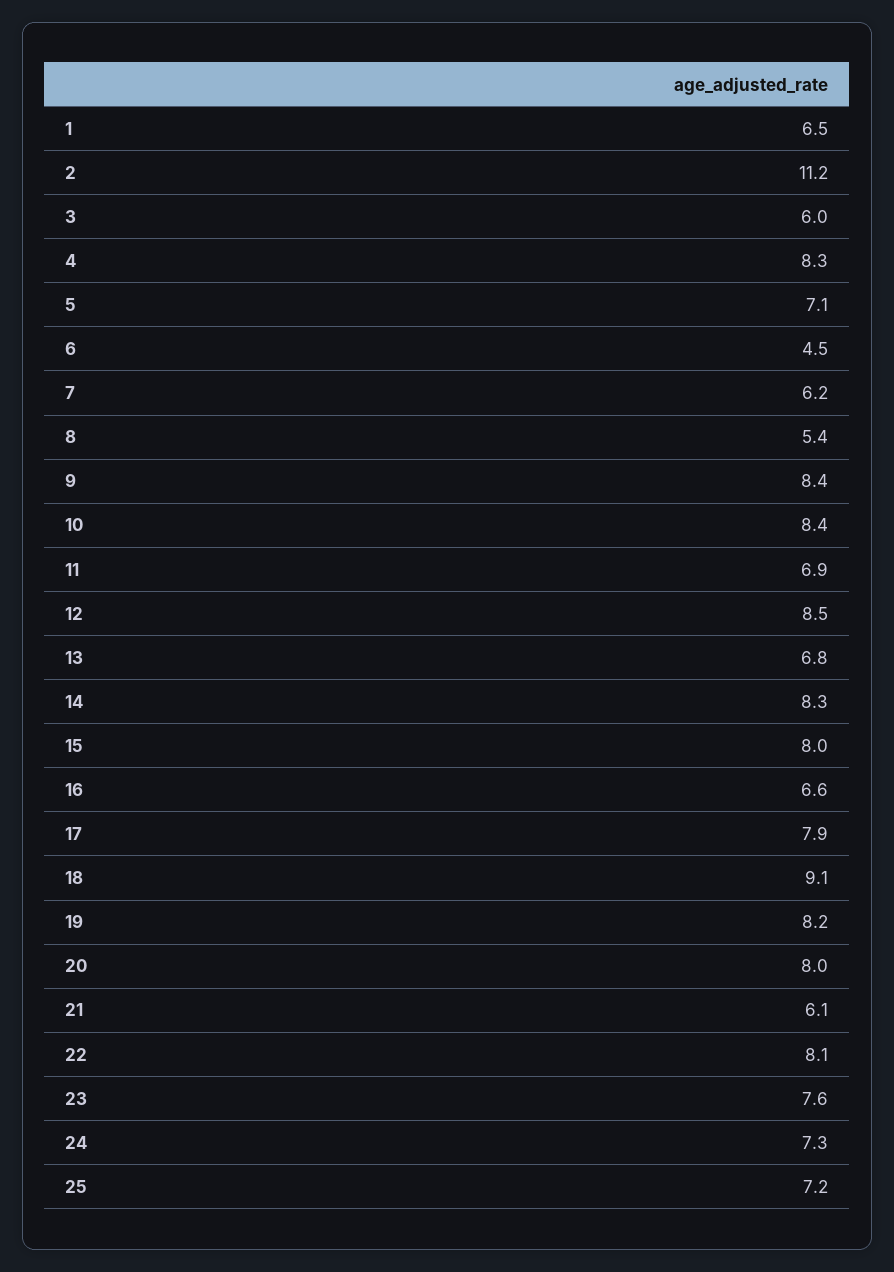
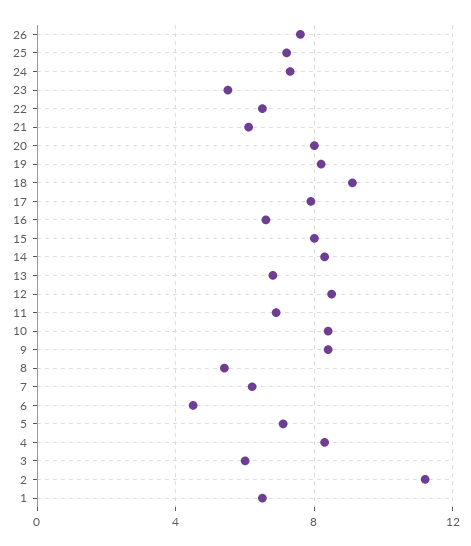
  {
    "1": 6.5,
    "2": 11.2,
    "3": 6,
    "4": 8.3,
    "5": 7.1,
    "6": 4.5,
    "7": 6.2,
    "8": 5.4,
    "9": 8.4,
    "10": 8.4,
    "11": 6.9,
    "12": 8.5,
    "13": 6.8,
    "14": 8.3,
    "15": 8,
    "16": 6.6,
    "17": 7.9,
    "18": 9.1,
    "19": 8.2,
    "20": 8,
    "21": 6.1,
-   "22": 8.1,
+   "22": 6.5,
-   "23": 7.6,
+   "23": 5.5,
    "24": 7.3,
-   "25": 7.2
+   "25": 7.2,
+   "26": 7.5
  }

